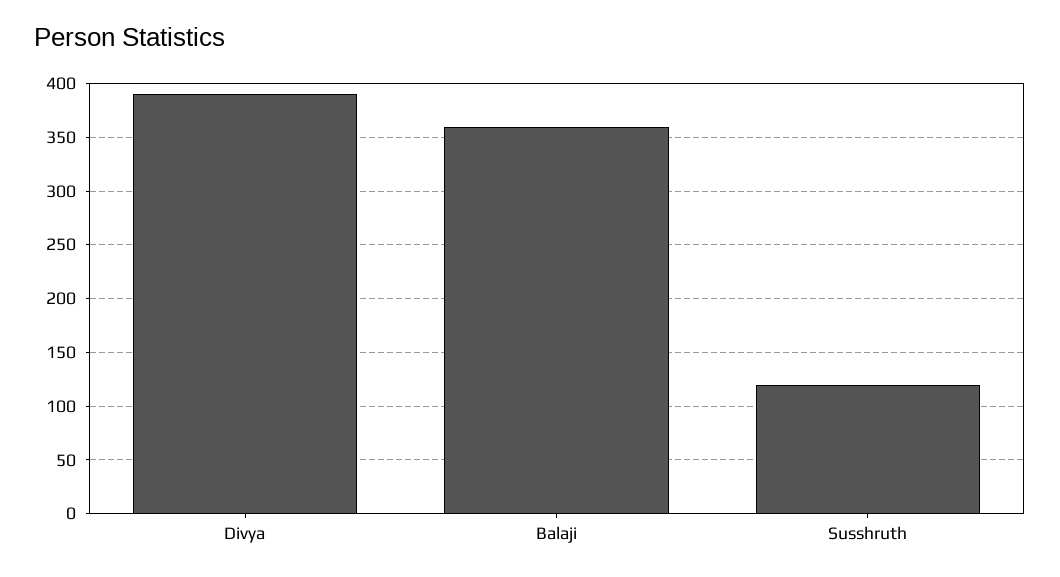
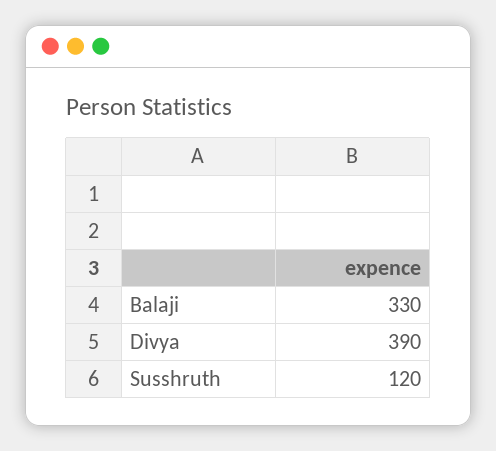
  {
    "Divya": 390,
-   "Balaji": 360,
+   "Balaji": 330,
    "Susshruth": 120
  }

